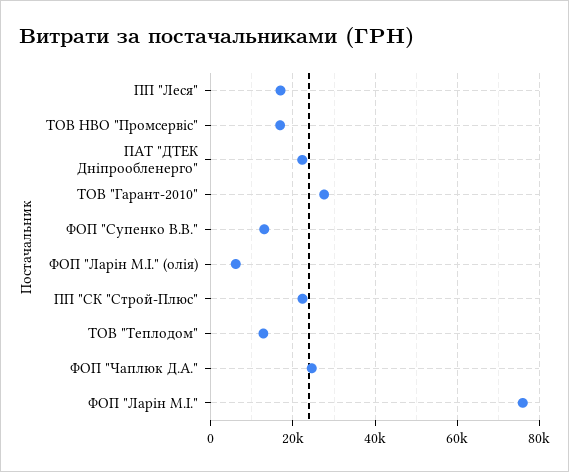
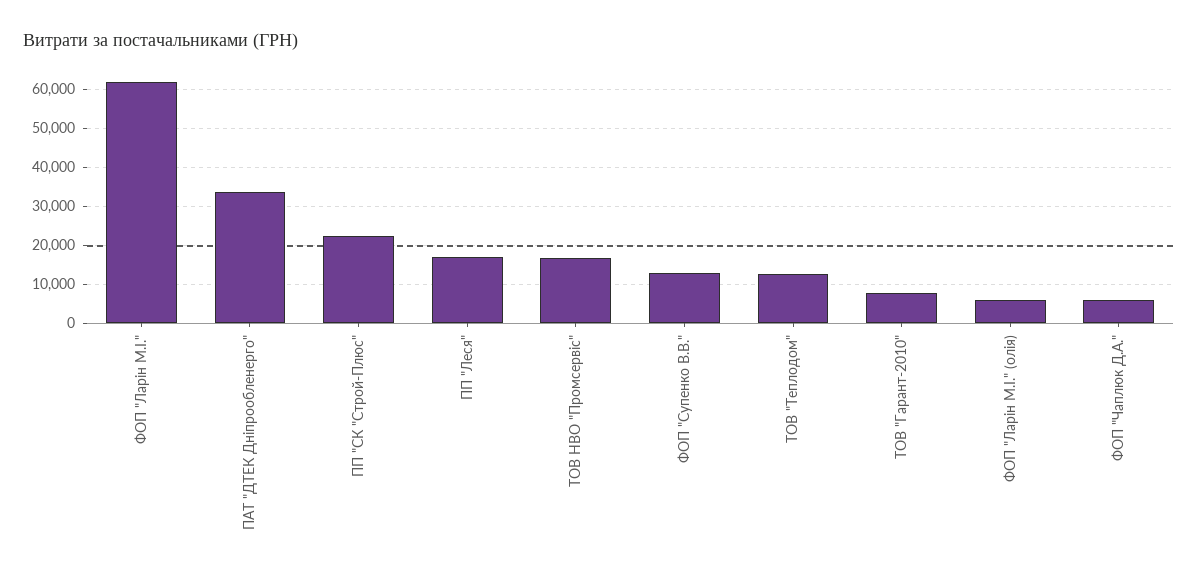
  {
    "ПП \"Леся\"": 16000,
    "ТОВ НВО \"Промсервіс\"": 16000,
-   "ПАТ \"ДТЕК Дніпрообленерго\"": 22000,
+   "ПАТ \"ДТЕК Дніпрообленерго\"": 34000,
-   "ТОВ \"Гарант-2010\"": 28000,
+   "ТОВ \"Гарант-2010\"": 8000,
    "ФОП \"Супенко В.В.\"": 14000,
    "ФОП \"Ларін М.І.\" (олія)": 6000,
    "ПП \"СК \"Строй-Плюс\"": 22000,
    "ТОВ \"Теплодом\"": 12000,
-   "ФОП \"Чаплюк Д.А.\"": 24000,
+   "ФОП \"Чаплюк Д.А.\"": 6000,
-   "ФОП \"Ларін М.І.\"": 76000
+   "ФОП \"Ларін М.І.\"": 62000
  }

